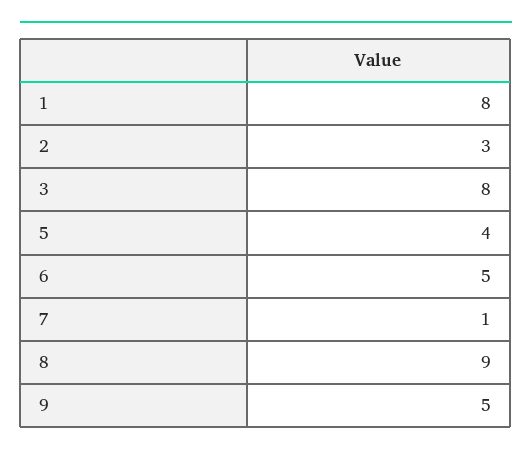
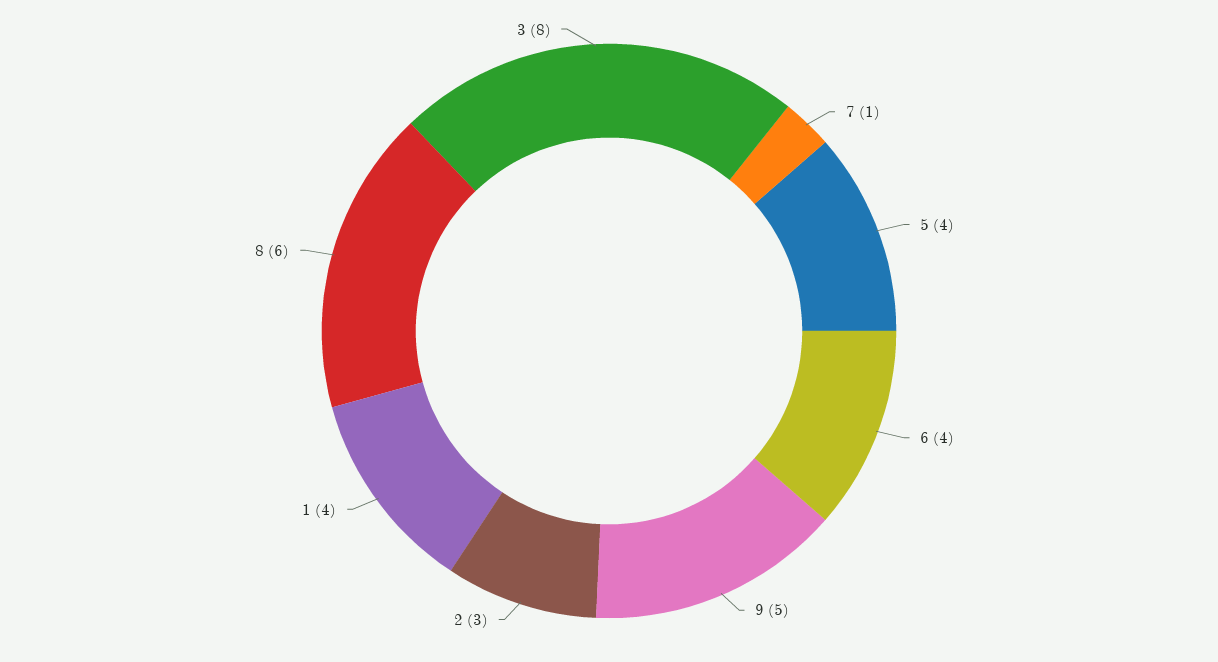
  {
-   "1": 8,
+   "1": 4,
    "2": 3,
    "3": 8,
    "5": 4,
-   "6": 5,
+   "6": 4,
    "7": 1,
-   "8": 9,
+   "8": 6,
    "9": 5
  }

